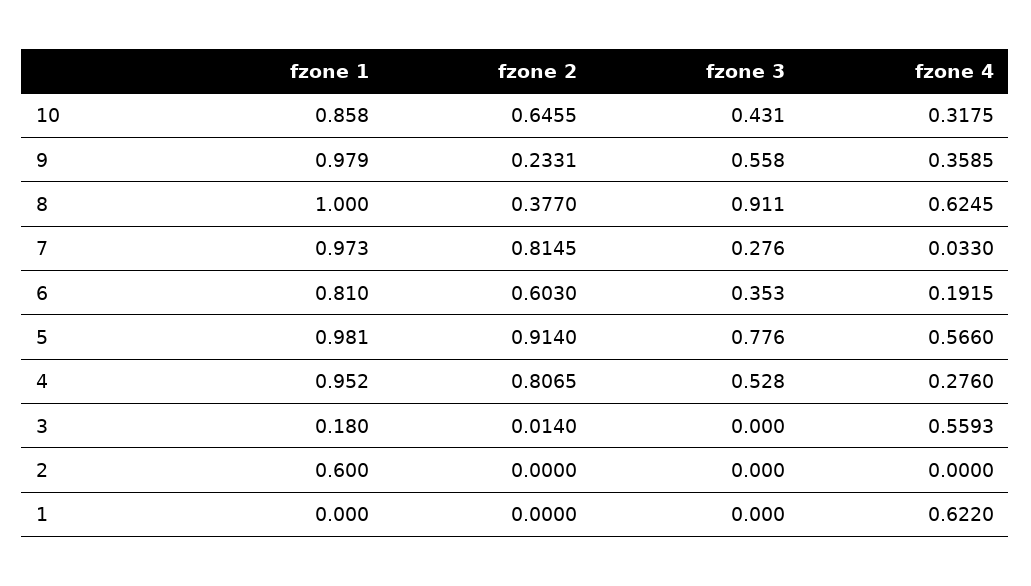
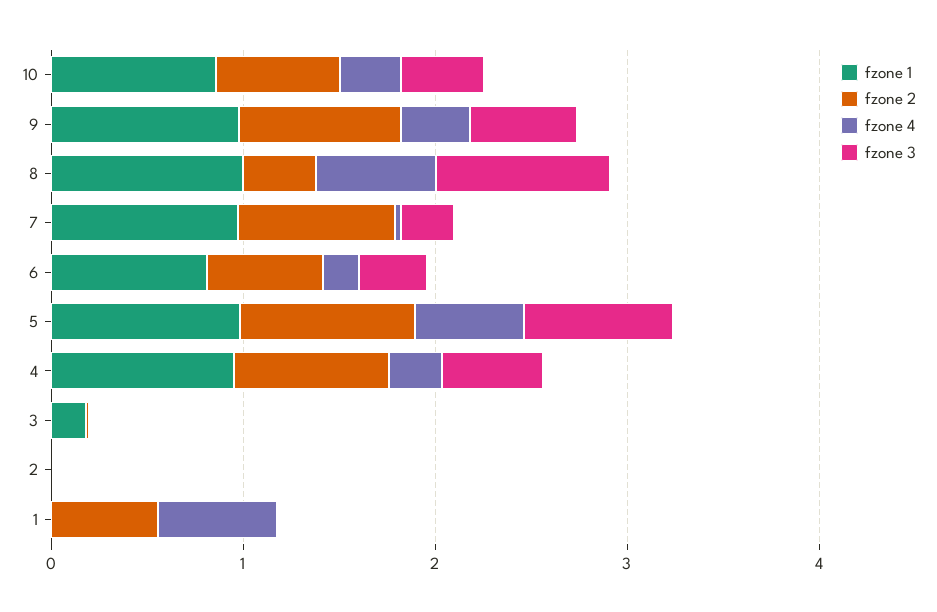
  {
    "fzone 1": {
      "10": 0.858,
      "9": 0.979,
      "8": 1,
      "7": 0.973,
      "6": 0.81,
      "5": 0.981,
      "4": 0.952,
      "3": 0.18,
-     "2": 0.6,
+     "2": 0,
      "1": 0
    },
    "fzone 2": {
      "10": 0.6455,
-     "9": 0.2331,
+     "9": 0.8,
      "8": 0.377,
      "7": 0.8145,
      "6": 0.603,
      "5": 0.914,
      "4": 0.8065,
      "3": 0.014,
      "2": 0,
-     "1": 0
+     "1": 0.6
    },
    "fzone 3": {
      "10": 0.431,
      "9": 0.558,
      "8": 0.911,
      "7": 0.276,
      "6": 0.353,
      "5": 0.776,
      "4": 0.528,
      "3": 0,
      "2": 0,
      "1": 0
    },
    "fzone 4": {
      "10": 0.3175,
      "9": 0.3585,
      "8": 0.6245,
      "7": 0.033,
      "6": 0.1915,
      "5": 0.566,
      "4": 0.276,
-     "3": 0.5593,
+     "3": 0,
      "2": 0,
      "1": 0.622
    }
  }

